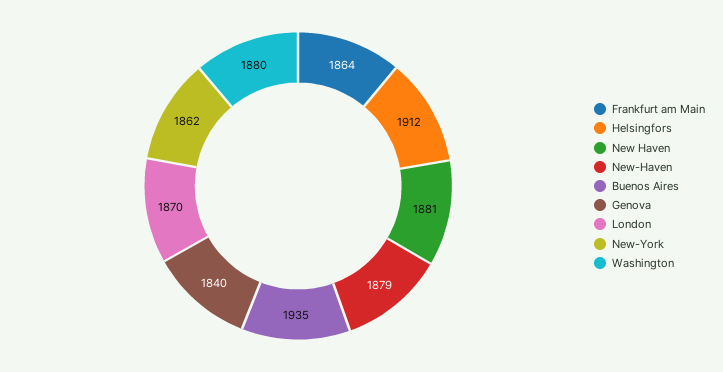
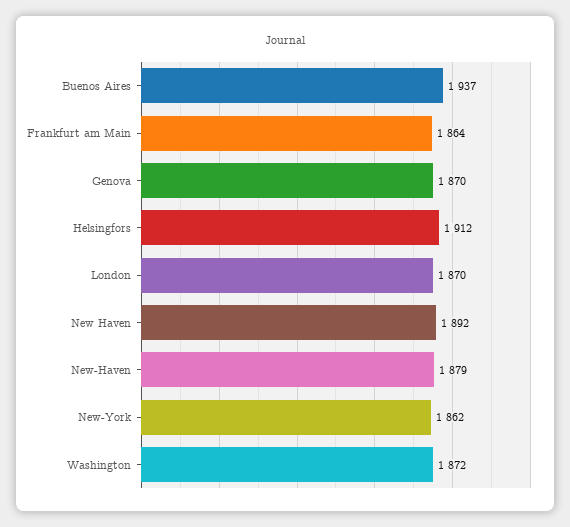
  {
    "Frankfurt am Main": 1864,
    "Helsingfors": 1912,
-   "New Haven": 1881,
+   "New Haven": 1892,
    "New-Haven": 1879,
-   "Buenos Aires": 1935,
+   "Buenos Aires": 1937,
-   "Genova": 1840,
+   "Genova": 1870,
    "London": 1870,
    "New-York": 1862,
-   "Washington": 1880
+   "Washington": 1872
  }

